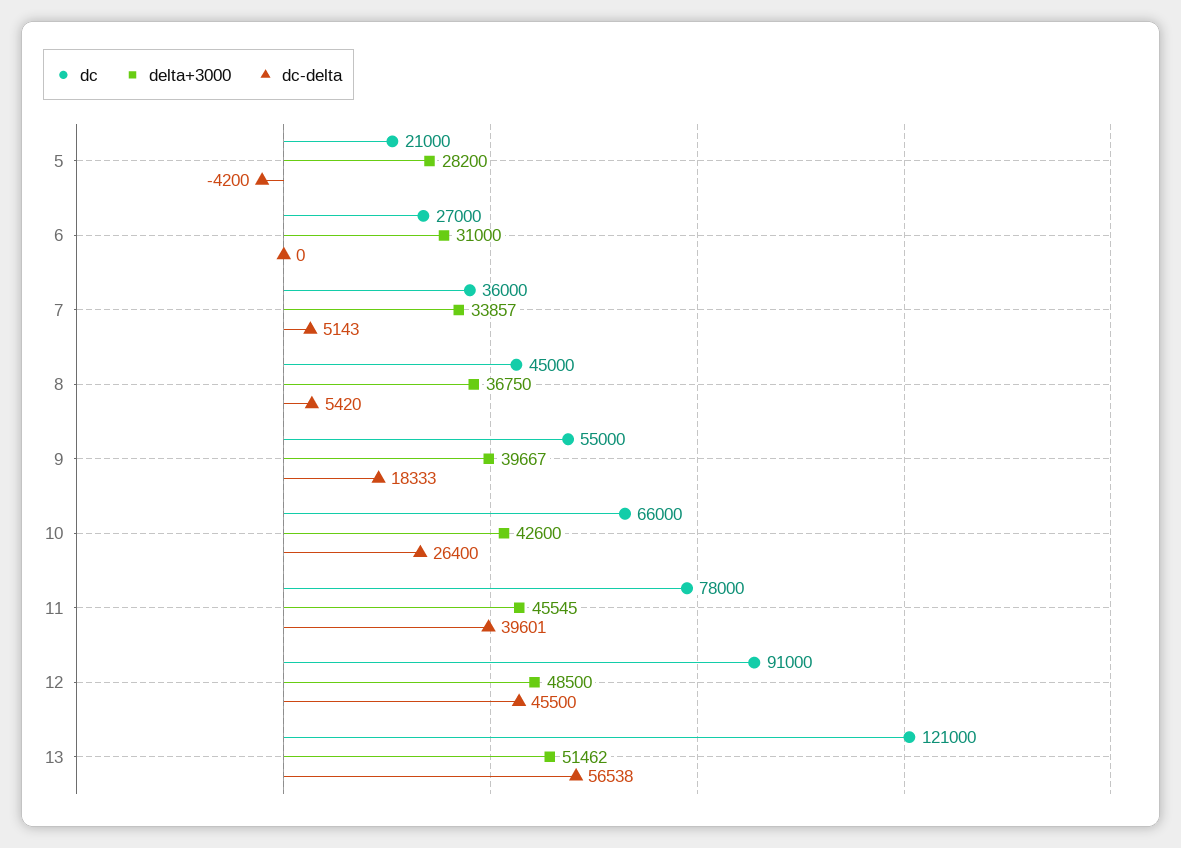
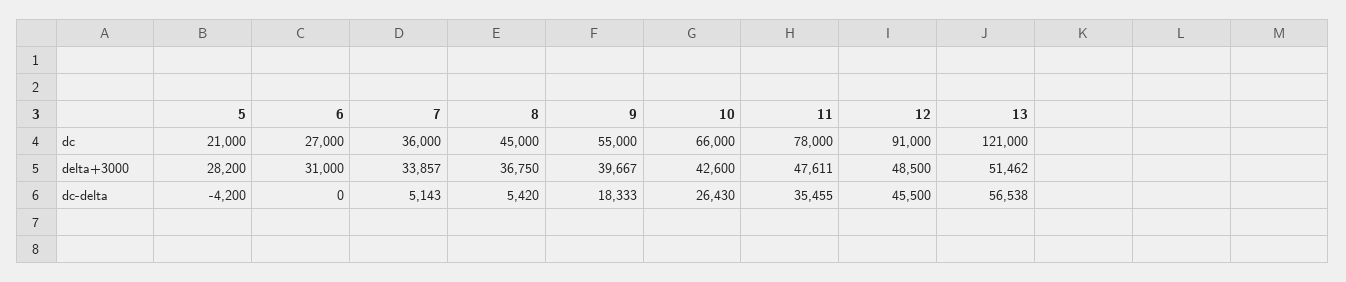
  {
    "dc": {
      "5": 21000,
      "6": 27000,
      "7": 36000,
      "8": 45000,
      "9": 55000,
      "10": 66000,
      "11": 78000,
      "12": 91000,
      "13": 121000
    },
    "delta+3000": {
      "5": 28200,
      "6": 31000,
      "7": 33857,
      "8": 36750,
      "9": 39667,
      "10": 42600,
-     "11": 45545,
+     "11": 47611,
      "12": 48500,
      "13": 51462
    },
    "dc-delta": {
      "5": -4200,
      "6": 0,
      "7": 5143,
      "8": 5420,
      "9": 18333,
-     "10": 26400,
+     "10": 26430,
-     "11": 39601,
+     "11": 35455,
      "12": 45500,
      "13": 56538
    }
  }

